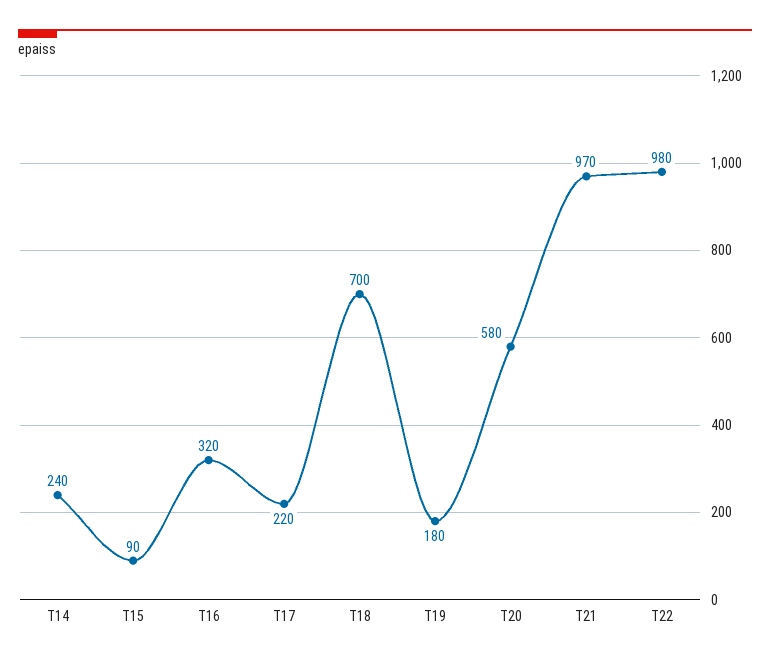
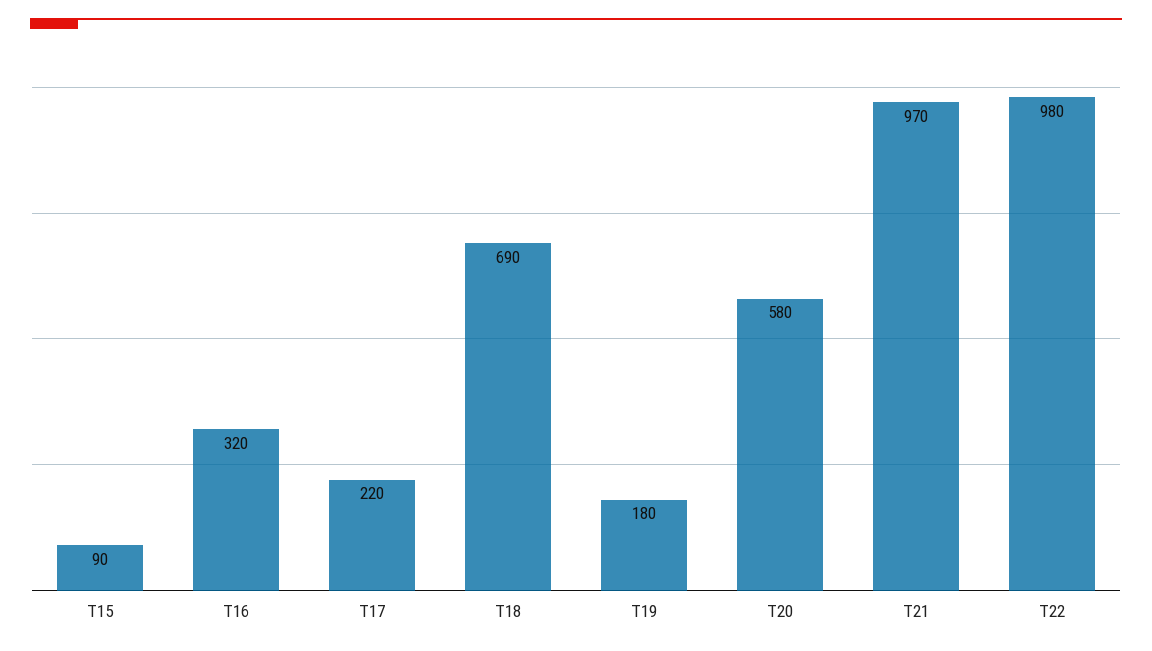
  {
-   "T14": 240,
    "T15": 90,
    "T16": 320,
    "T17": 220,
-   "T18": 700,
+   "T18": 690,
    "T19": 180,
    "T20": 580,
    "T21": 970,
    "T22": 980
  }

